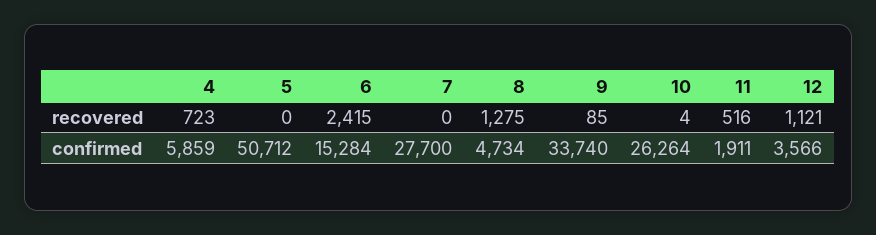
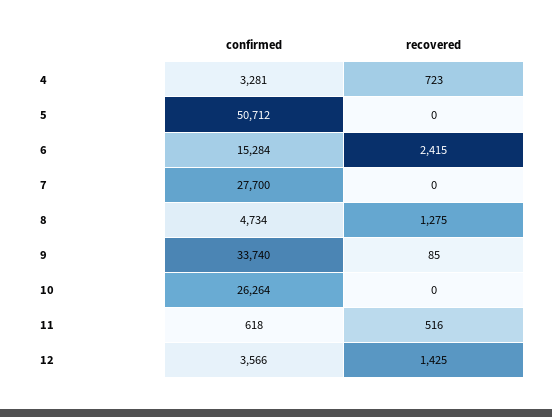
  {
    "4": {
      "recovered": 723,
-     "confirmed": 5859
+     "confirmed": 3281
    },
    "5": {
      "recovered": 0,
      "confirmed": 50712
    },
    "6": {
      "recovered": 2415,
      "confirmed": 15284
    },
    "7": {
      "recovered": 0,
      "confirmed": 27700
    },
    "8": {
      "recovered": 1275,
      "confirmed": 4734
    },
    "9": {
      "recovered": 85,
      "confirmed": 33740
    },
    "10": {
-     "recovered": 4,
+     "recovered": 0,
      "confirmed": 26264
    },
    "11": {
      "recovered": 516,
-     "confirmed": 1911
+     "confirmed": 618
    },
    "12": {
-     "recovered": 1121,
+     "recovered": 1425,
      "confirmed": 3566
    }
  }

